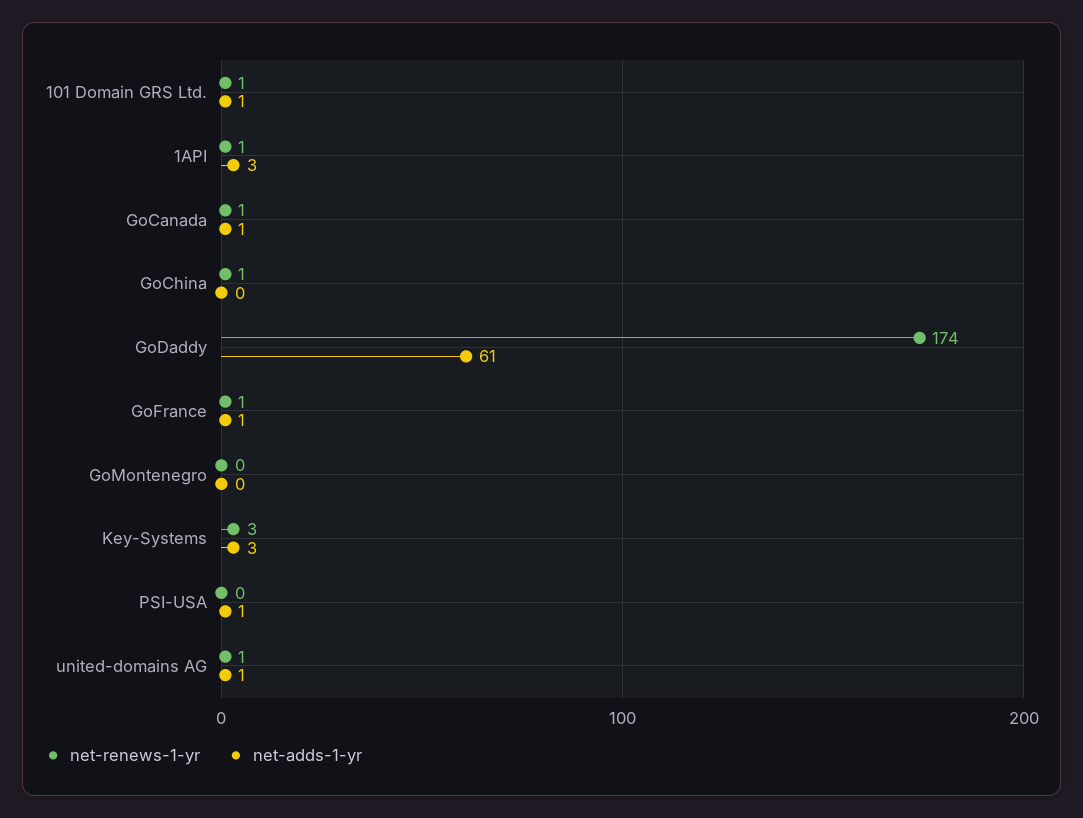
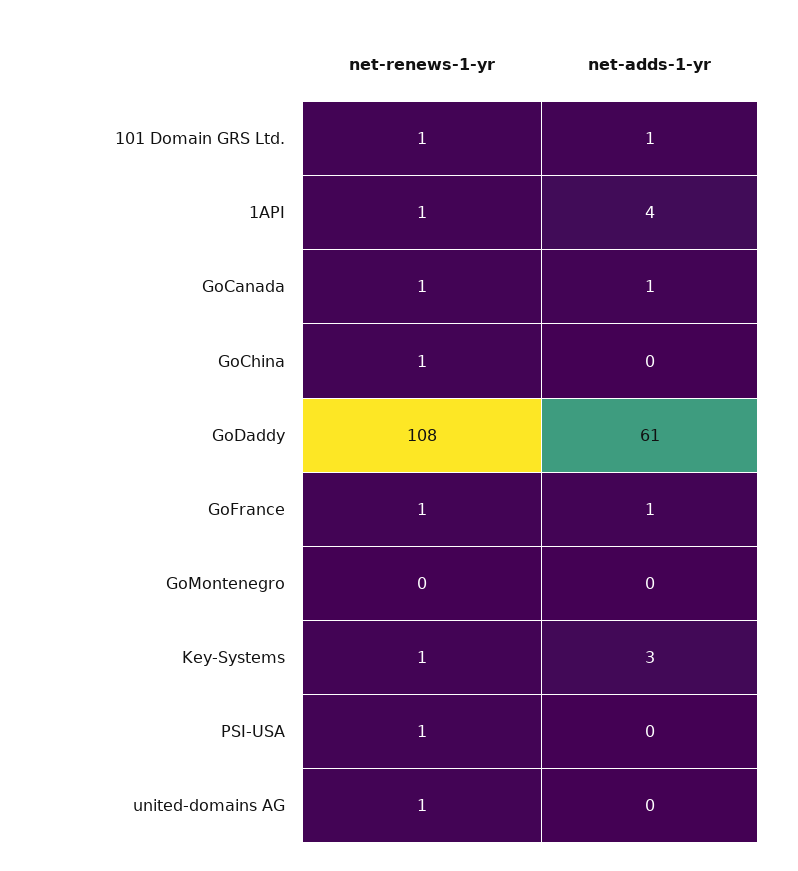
  {
    "net-renews-1-yr": {
      "101 Domain GRS Ltd.": 1,
      "1API": 1,
      "GoCanada": 1,
      "GoChina": 1,
-     "GoDaddy": 174,
+     "GoDaddy": 108,
      "GoFrance": 1,
      "GoMontenegro": 0,
-     "Key-Systems": 3,
+     "Key-Systems": 1,
-     "PSI-USA": 0,
+     "PSI-USA": 1,
      "united-domains AG": 1
    },
    "net-adds-1-yr": {
      "101 Domain GRS Ltd.": 1,
-     "1API": 3,
+     "1API": 4,
      "GoCanada": 1,
      "GoChina": 0,
      "GoDaddy": 61,
      "GoFrance": 1,
      "GoMontenegro": 0,
      "Key-Systems": 3,
-     "PSI-USA": 1,
+     "PSI-USA": 0,
-     "united-domains AG": 1
+     "united-domains AG": 0
    }
  }

